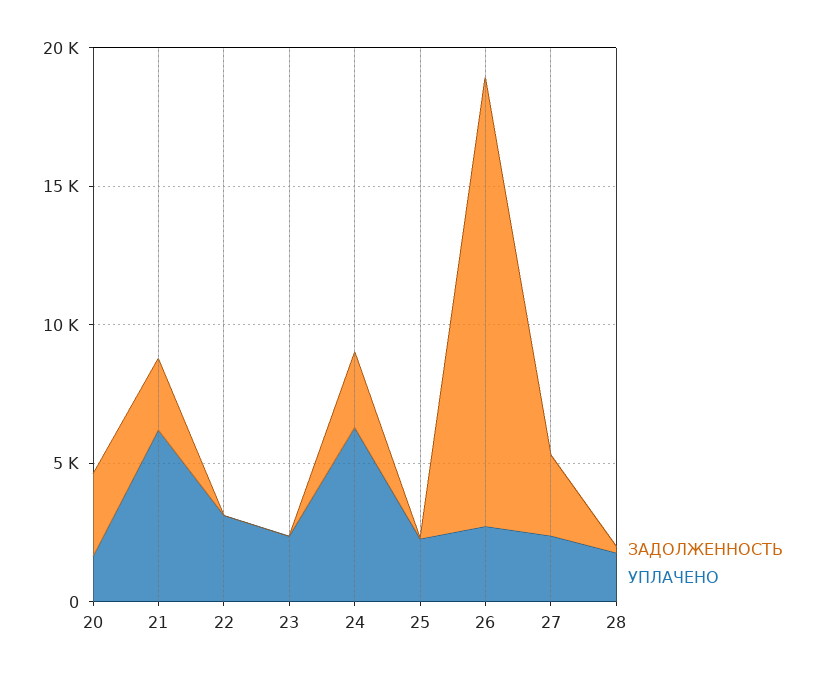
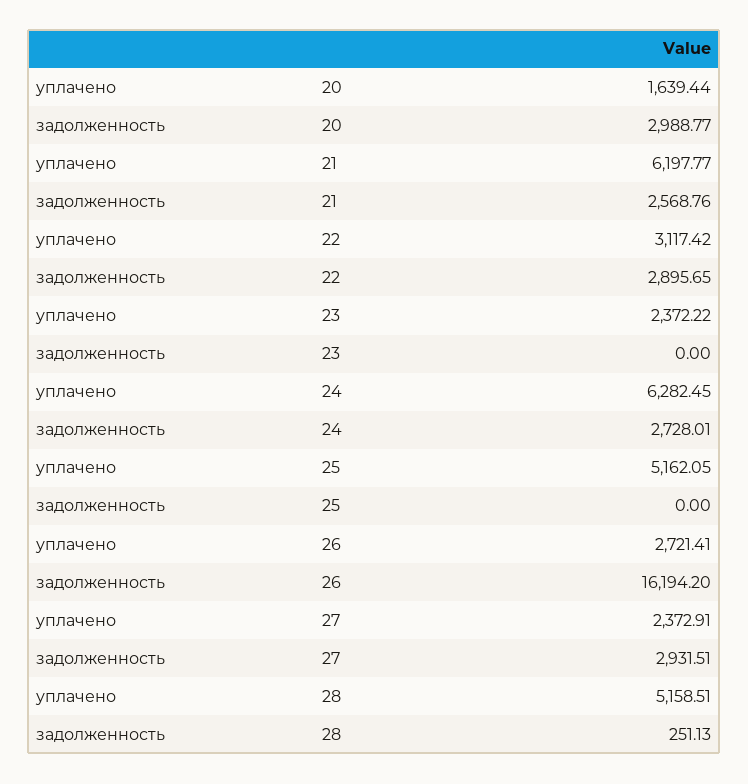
  {
    "ЗАДОЛЖЕННОСТЬ": {
      "20": 2988.77,
      "21": 2568.76,
-     "22": 0,
+     "22": 2895.65,
      "23": 0,
      "24": 2728.01,
      "25": 0,
      "26": 16194.2,
      "27": 2931.51,
      "28": 251.13
    },
    "УПЛАЧЕНО": {
      "20": 1639.44,
      "21": 6197.77,
      "22": 3117.42,
      "23": 2372.22,
      "24": 6282.45,
-     "25": 2000,
+     "25": 5162.05,
      "26": 2721.41,
      "27": 2372.91,
-     "28": 2000
+     "28": 5158.51
    }
  }

